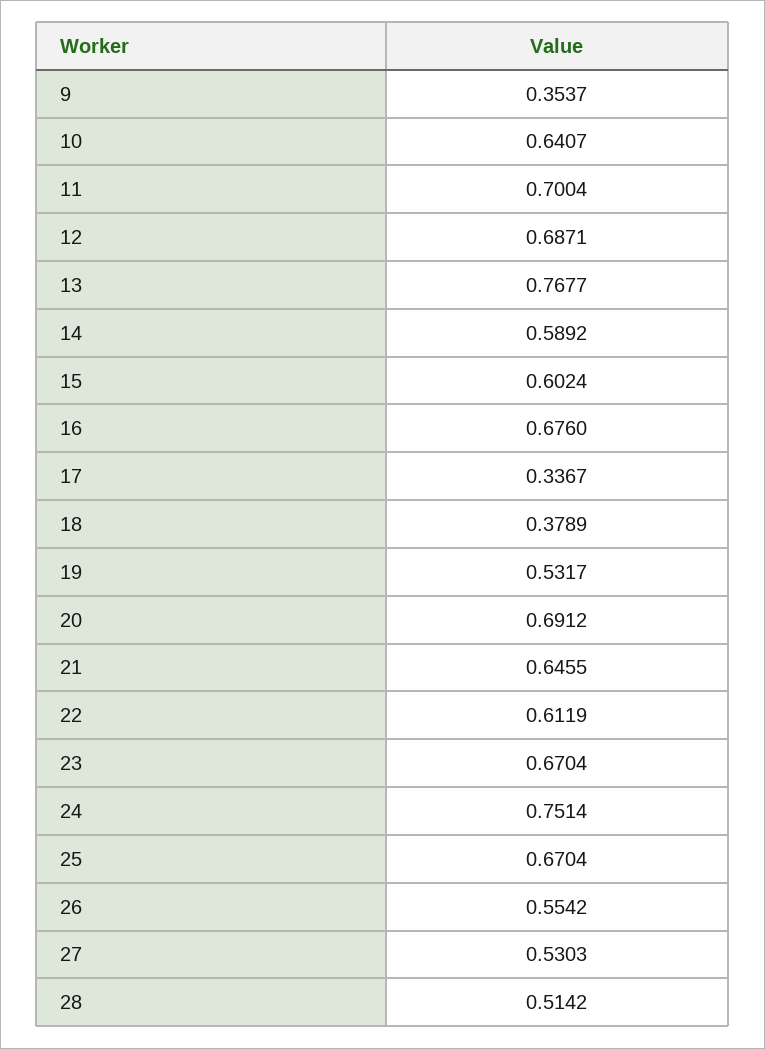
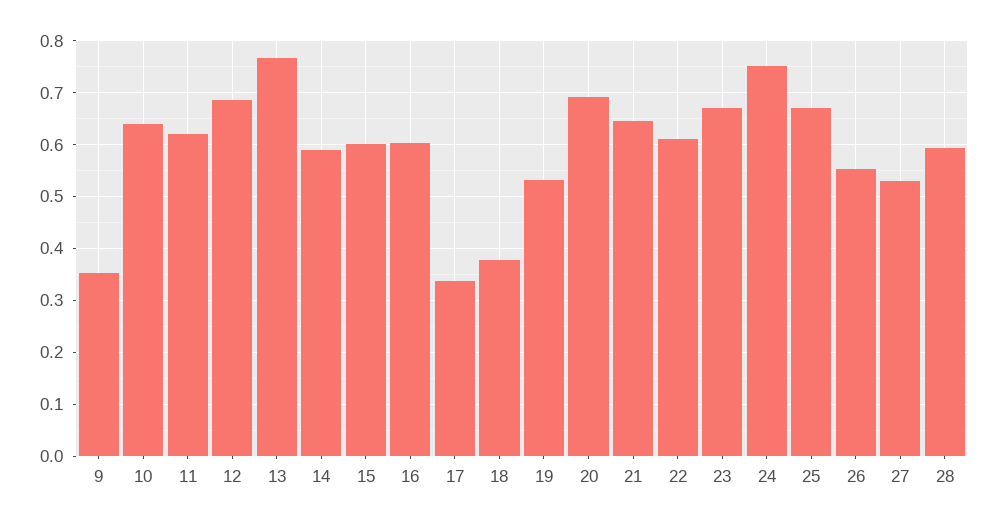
  {
    "9": 0.3537,
    "10": 0.6407,
-   "11": 0.7004,
+   "11": 0.62,
    "12": 0.6871,
    "13": 0.7677,
    "14": 0.5892,
    "15": 0.6024,
-   "16": 0.676,
+   "16": 0.6,
    "17": 0.3367,
    "18": 0.3789,
    "19": 0.5317,
    "20": 0.6912,
    "21": 0.6455,
    "22": 0.6119,
    "23": 0.6704,
    "24": 0.7514,
    "25": 0.6704,
    "26": 0.5542,
    "27": 0.5303,
-   "28": 0.5142
+   "28": 0.6
  }

